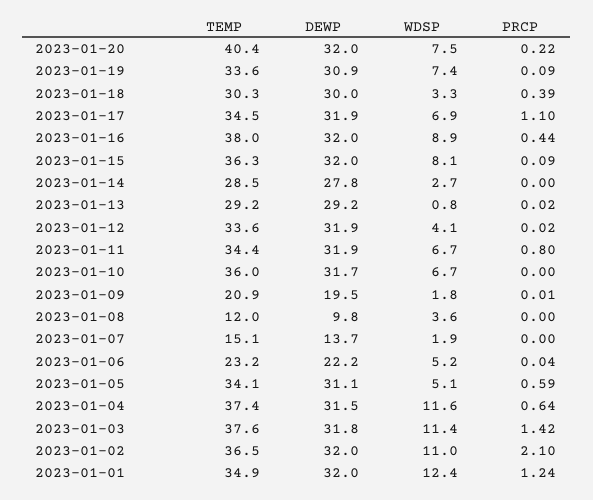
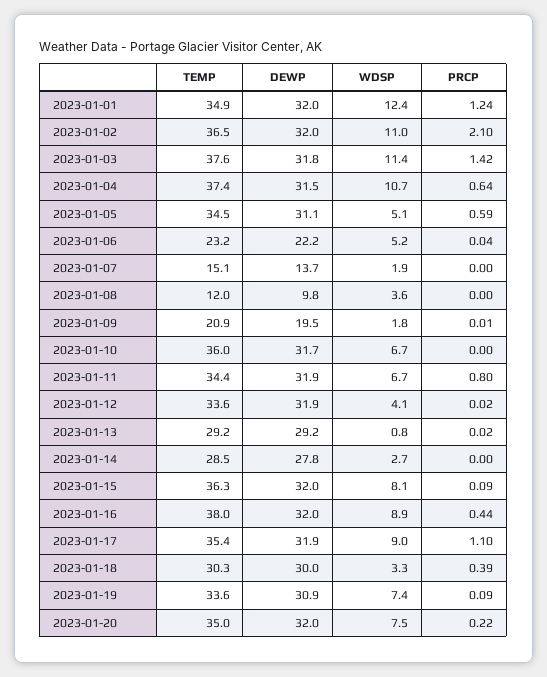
  {
    "TEMP": {
-     "2023-01-20": 40.4,
+     "2023-01-20": 35,
      "2023-01-19": 33.6,
      "2023-01-18": 30.3,
-     "2023-01-17": 34.5,
+     "2023-01-17": 35.4,
      "2023-01-16": 38,
      "2023-01-15": 36.3,
      "2023-01-14": 28.5,
      "2023-01-13": 29.2,
      "2023-01-12": 33.6,
      "2023-01-11": 34.4,
      "2023-01-10": 36,
      "2023-01-09": 20.9,
      "2023-01-08": 12,
      "2023-01-07": 15.1,
      "2023-01-06": 23.2,
-     "2023-01-05": 34.1,
+     "2023-01-05": 34.5,
      "2023-01-04": 37.4,
      "2023-01-03": 37.6,
      "2023-01-02": 36.5,
      "2023-01-01": 34.9
    },
    "DEWP": {
      "2023-01-20": 32,
      "2023-01-19": 30.9,
      "2023-01-18": 30,
      "2023-01-17": 31.9,
      "2023-01-16": 32,
      "2023-01-15": 32,
      "2023-01-14": 27.8,
      "2023-01-13": 29.2,
      "2023-01-12": 31.9,
      "2023-01-11": 31.9,
      "2023-01-10": 31.7,
      "2023-01-09": 19.5,
      "2023-01-08": 9.8,
      "2023-01-07": 13.7,
      "2023-01-06": 22.2,
      "2023-01-05": 31.1,
      "2023-01-04": 31.5,
      "2023-01-03": 31.8,
      "2023-01-02": 32,
      "2023-01-01": 32
    },
    "WDSP": {
      "2023-01-20": 7.5,
      "2023-01-19": 7.4,
      "2023-01-18": 3.3,
-     "2023-01-17": 6.9,
+     "2023-01-17": 9,
      "2023-01-16": 8.9,
      "2023-01-15": 8.1,
      "2023-01-14": 2.7,
      "2023-01-13": 0.8,
      "2023-01-12": 4.1,
      "2023-01-11": 6.7,
      "2023-01-10": 6.7,
      "2023-01-09": 1.8,
      "2023-01-08": 3.6,
      "2023-01-07": 1.9,
      "2023-01-06": 5.2,
      "2023-01-05": 5.1,
-     "2023-01-04": 11.6,
+     "2023-01-04": 10.7,
      "2023-01-03": 11.4,
      "2023-01-02": 11,
      "2023-01-01": 12.4
    },
    "PRCP": {
      "2023-01-20": 0.22,
      "2023-01-19": 0.09,
      "2023-01-18": 0.39,
      "2023-01-17": 1.1,
      "2023-01-16": 0.44,
      "2023-01-15": 0.09,
      "2023-01-14": 0,
      "2023-01-13": 0.02,
      "2023-01-12": 0.02,
      "2023-01-11": 0.8,
      "2023-01-10": 0,
      "2023-01-09": 0.01,
      "2023-01-08": 0,
      "2023-01-07": 0,
      "2023-01-06": 0.04,
      "2023-01-05": 0.59,
      "2023-01-04": 0.64,
      "2023-01-03": 1.42,
      "2023-01-02": 2.1,
      "2023-01-01": 1.24
    }
  }

